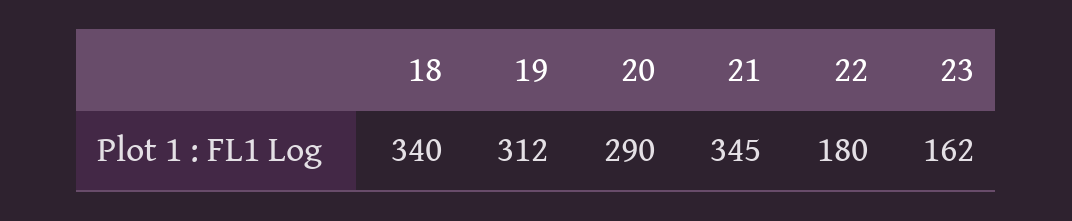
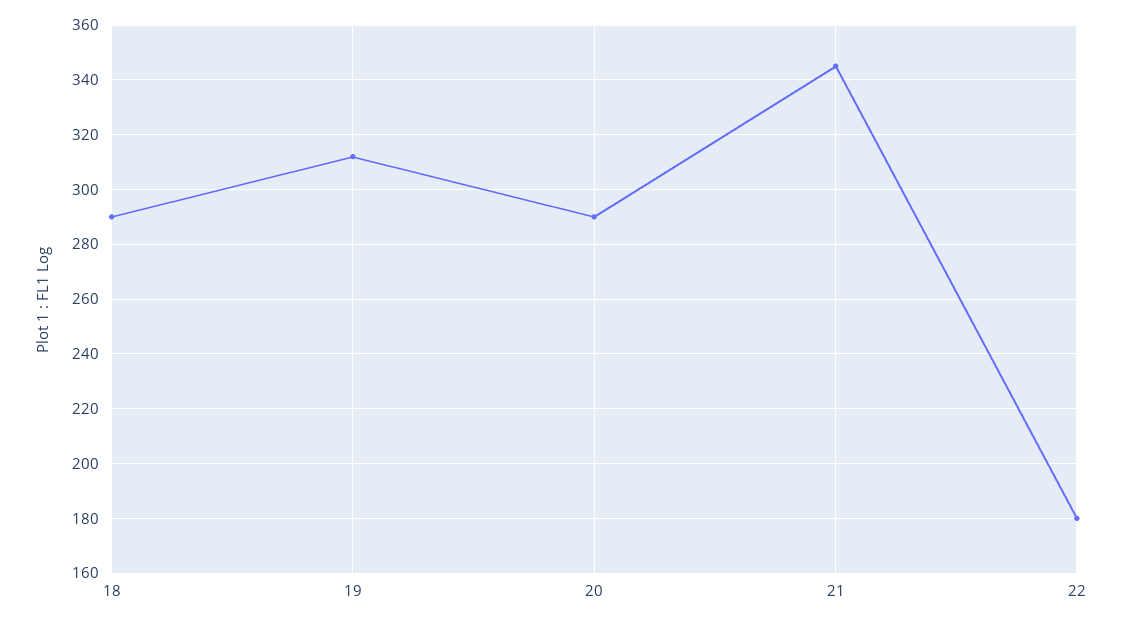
  {
-   "18": 340,
+   "18": 290,
    "19": 312,
    "20": 290,
    "21": 345,
-   "22": 180,
+   "22": 180
-   "23": 162
  }

